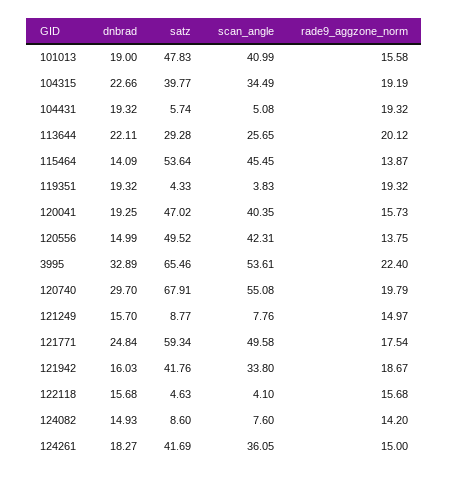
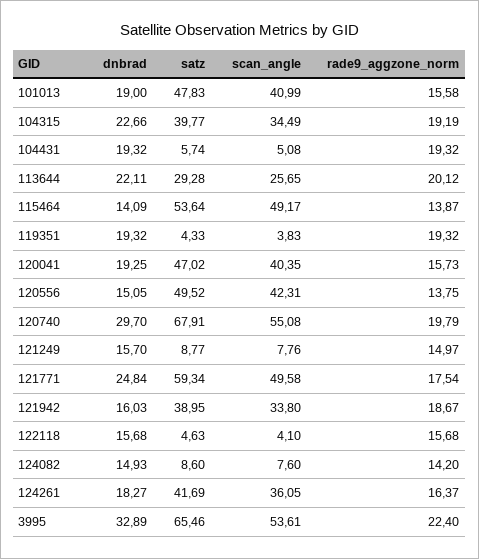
  {
    "dnbrad": {
      "101013": 19,
      "104315": 22.66,
      "104431": 19.32,
      "113644": 22.11,
      "115464": 14.09,
      "119351": 19.32,
      "120041": 19.25,
-     "120556": 14.99,
+     "120556": 15.05,
      "3995": 32.89,
      "120740": 29.7,
      "121249": 15.7,
      "121771": 24.84,
      "121942": 16.03,
      "122118": 15.68,
      "124082": 14.93,
      "124261": 18.27
    },
    "satz": {
      "101013": 47.83,
      "104315": 39.77,
      "104431": 5.74,
      "113644": 29.28,
      "115464": 53.64,
      "119351": 4.33,
      "120041": 47.02,
      "120556": 49.52,
      "3995": 65.46,
      "120740": 67.91,
      "121249": 8.77,
      "121771": 59.34,
-     "121942": 41.76,
+     "121942": 38.95,
      "122118": 4.63,
      "124082": 8.6,
      "124261": 41.69
    },
    "scan_angle": {
      "101013": 40.99,
      "104315": 34.49,
      "104431": 5.08,
      "113644": 25.65,
-     "115464": 45.45,
+     "115464": 49.17,
      "119351": 3.83,
      "120041": 40.35,
      "120556": 42.31,
      "3995": 53.61,
      "120740": 55.08,
      "121249": 7.76,
      "121771": 49.58,
      "121942": 33.8,
      "122118": 4.1,
      "124082": 7.6,
      "124261": 36.05
    },
    "rade9_aggzone_norm": {
      "101013": 15.58,
      "104315": 19.19,
      "104431": 19.32,
      "113644": 20.12,
      "115464": 13.87,
      "119351": 19.32,
      "120041": 15.73,
      "120556": 13.75,
      "3995": 22.4,
      "120740": 19.79,
      "121249": 14.97,
      "121771": 17.54,
      "121942": 18.67,
      "122118": 15.68,
      "124082": 14.2,
-     "124261": 15
+     "124261": 16.37
    }
  }

